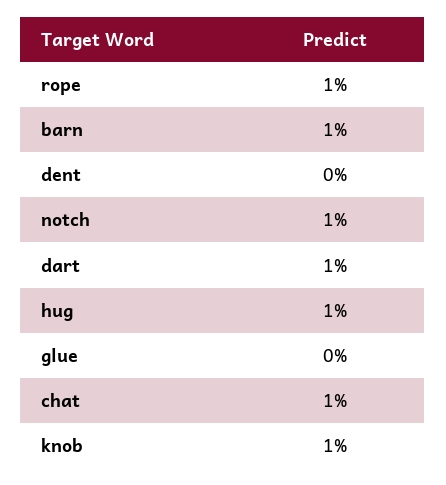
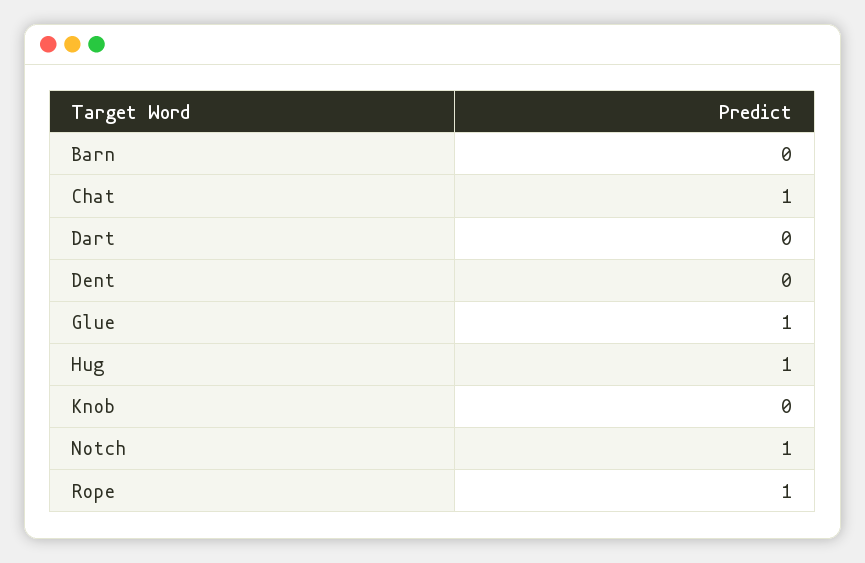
  {
    "rope": 1,
-   "barn": 1,
+   "barn": 0,
    "dent": 0,
    "notch": 1,
-   "dart": 1,
+   "dart": 0,
    "hug": 1,
-   "glue": 0,
+   "glue": 1,
    "chat": 1,
-   "knob": 1
+   "knob": 0
  }

